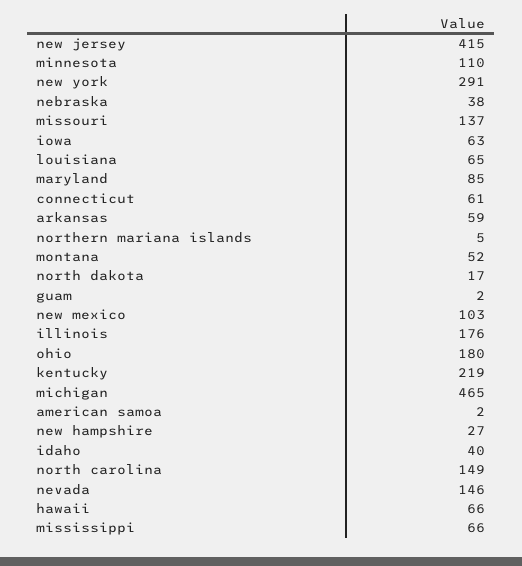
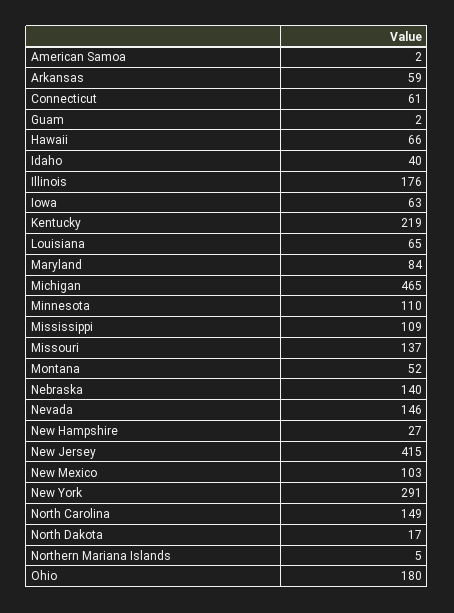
  {
    "new jersey": 415,
    "minnesota": 110,
    "new york": 291,
-   "nebraska": 38,
+   "nebraska": 140,
    "missouri": 137,
    "iowa": 63,
    "louisiana": 65,
-   "maryland": 85,
+   "maryland": 84,
    "connecticut": 61,
    "arkansas": 59,
    "northern mariana islands": 5,
    "montana": 52,
    "north dakota": 17,
    "guam": 2,
    "new mexico": 103,
    "illinois": 176,
    "ohio": 180,
    "kentucky": 219,
    "michigan": 465,
    "american samoa": 2,
    "new hampshire": 27,
    "idaho": 40,
    "north carolina": 149,
    "nevada": 146,
    "hawaii": 66,
-   "mississippi": 66
+   "mississippi": 109
  }

